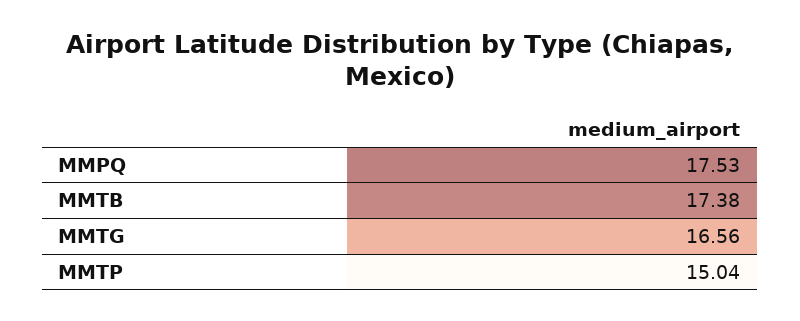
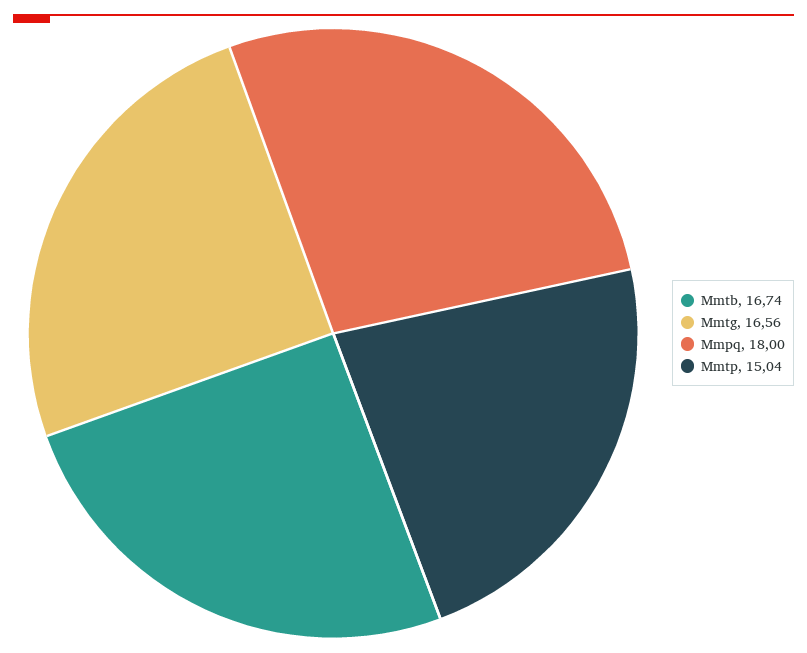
  {
-   "MMPQ": 17.53,
+   "MMPQ": 18,
-   "MMTB": 17.38,
+   "MMTB": 16.74,
    "MMTG": 16.56,
    "MMTP": 15.04
  }

